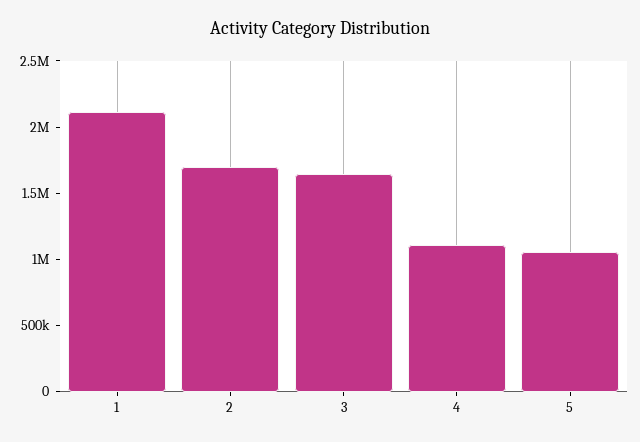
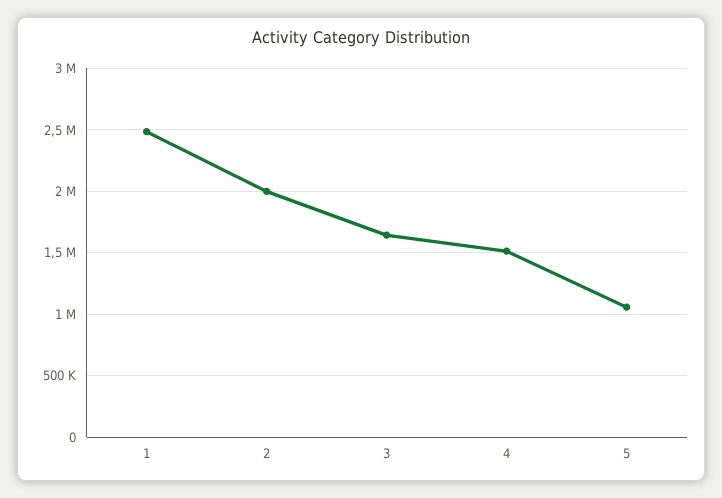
  {
-   "1": 2100000,
+   "1": 2500000,
-   "2": 1700000,
+   "2": 2000000,
    "3": 1650000,
-   "4": 1100000,
+   "4": 1500000,
    "5": 1050000
  }

